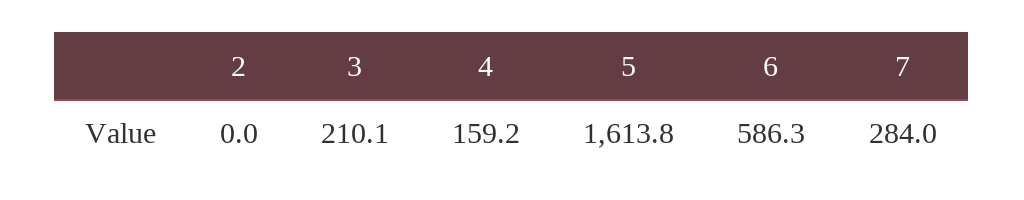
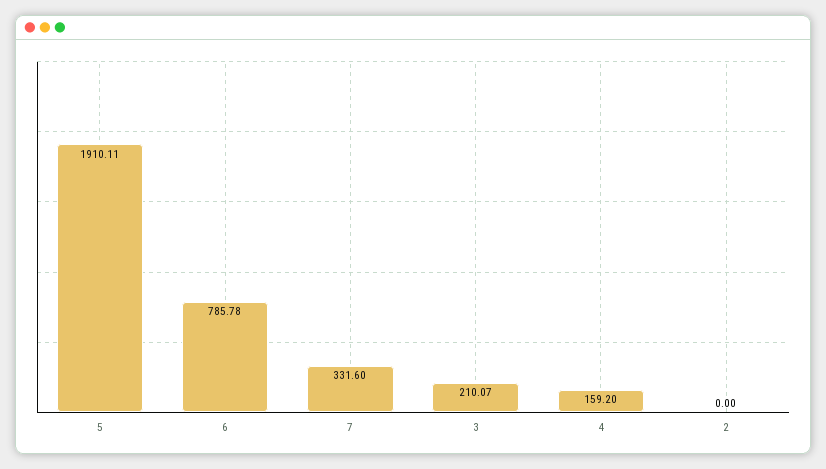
  {
    "2": 0,
    "3": 210.07,
    "4": 159.2,
-   "5": 1613.8,
+   "5": 1910.11,
-   "6": 586.3,
+   "6": 785.78,
-   "7": 284
+   "7": 331.6
  }

